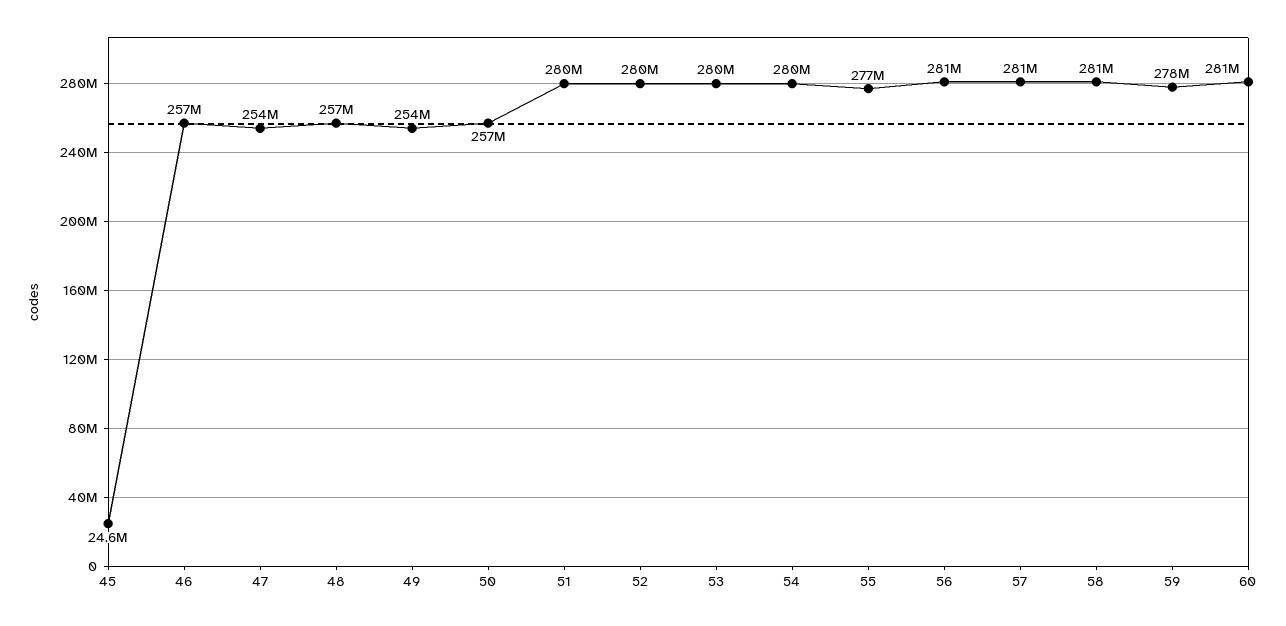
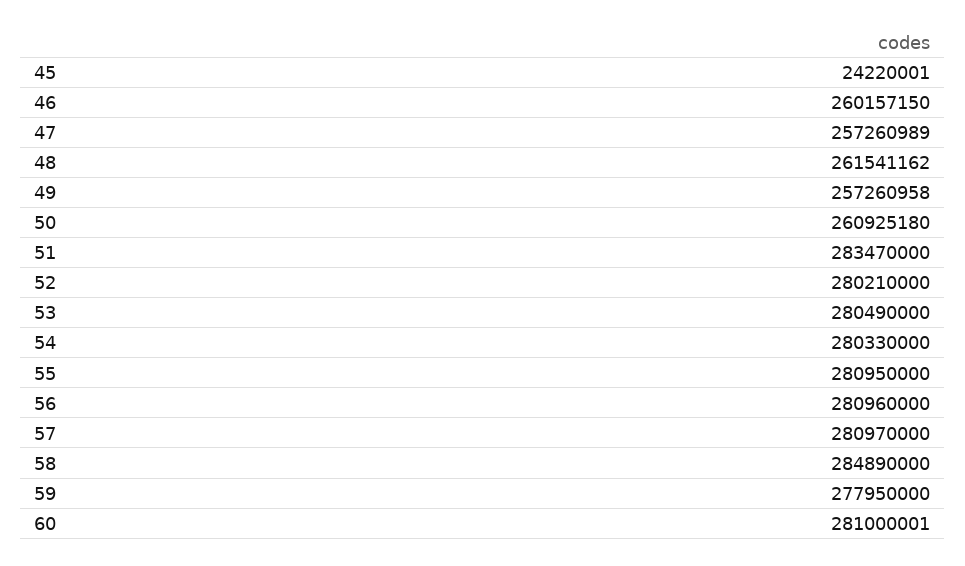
  {
-   "45": 24600000,
+   "45": 24220001,
-   "46": 257000000,
+   "46": 260157150,
-   "47": 254000000,
+   "47": 257260989,
-   "48": 257000000,
+   "48": 261541162,
-   "49": 254000000,
+   "49": 257260958,
-   "50": 257000000,
+   "50": 260925180,
-   "51": 280000000,
+   "51": 283470000,
    "52": 280210000,
    "53": 280490000,
    "54": 280330000,
-   "55": 277000000,
+   "55": 280950000,
    "56": 280960000,
    "57": 280970000,
-   "58": 281000000,
+   "58": 284890000,
    "59": 277950000,
    "60": 281000001
  }

